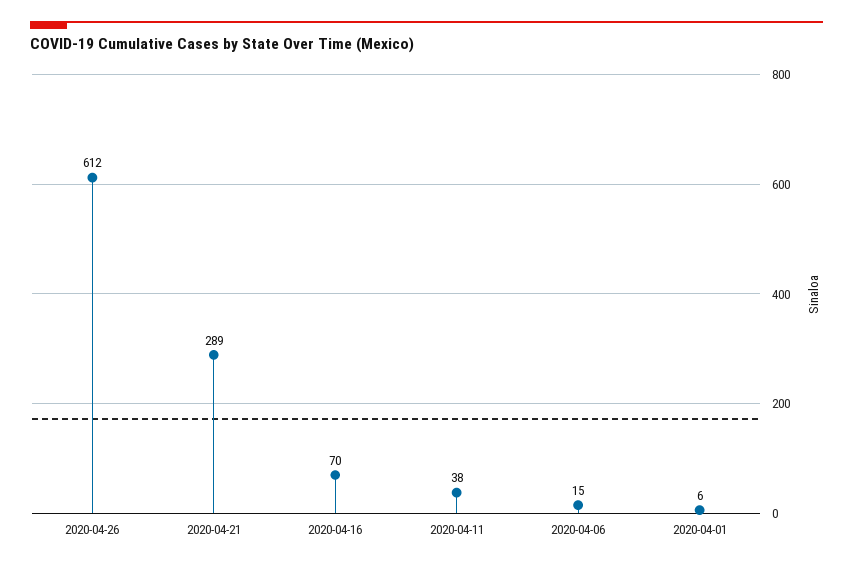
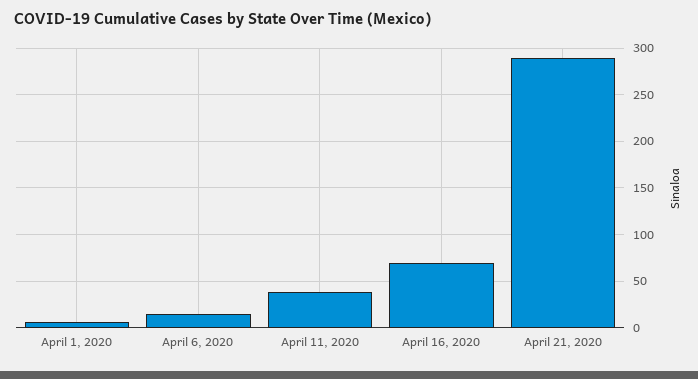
  {
-   "2020-04-26": 612,
    "2020-04-21": 289,
    "2020-04-16": 70,
    "2020-04-11": 38,
    "2020-04-06": 15,
    "2020-04-01": 6
  }

